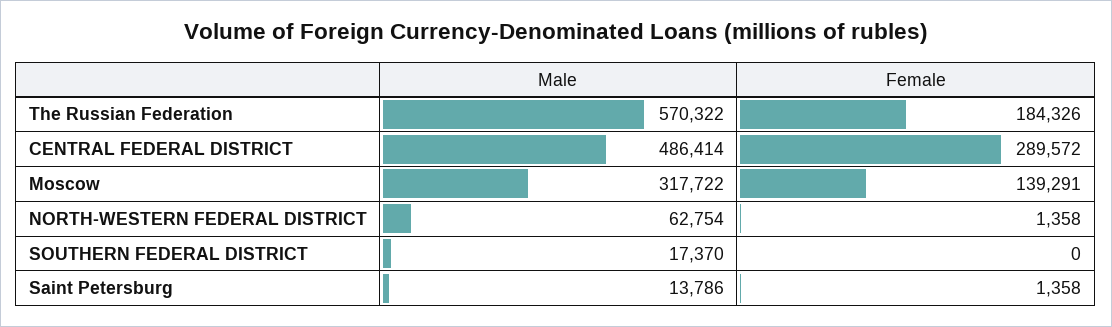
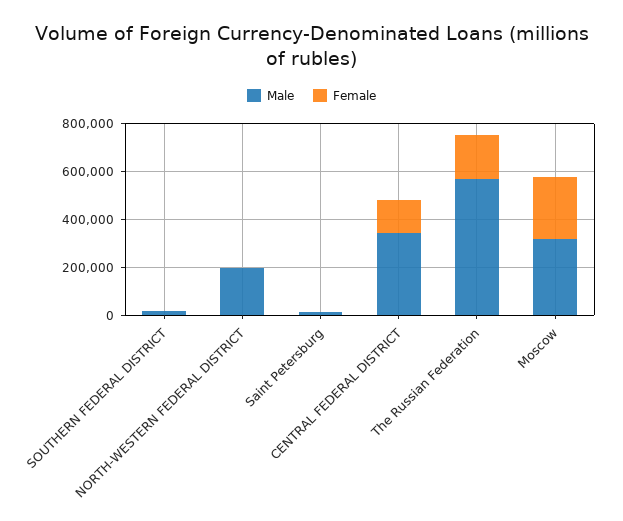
  {
    "Male": {
      "The Russian Federation": 570322,
-     "CENTRAL FEDERAL DISTRICT": 486414,
+     "CENTRAL FEDERAL DISTRICT": 350000,
      "Moscow": 317722,
-     "NORTH-WESTERN FEDERAL DISTRICT": 62754,
+     "NORTH-WESTERN FEDERAL DISTRICT": 200000,
      "SOUTHERN FEDERAL DISTRICT": 17370,
      "Saint Petersburg": 13786
    },
    "Female": {
      "The Russian Federation": 184326,
-     "CENTRAL FEDERAL DISTRICT": 289572,
+     "CENTRAL FEDERAL DISTRICT": 150000,
-     "Moscow": 139291,
+     "Moscow": 250000,
      "NORTH-WESTERN FEDERAL DISTRICT": 1358,
      "SOUTHERN FEDERAL DISTRICT": 0,
      "Saint Petersburg": 1358
    }
  }

